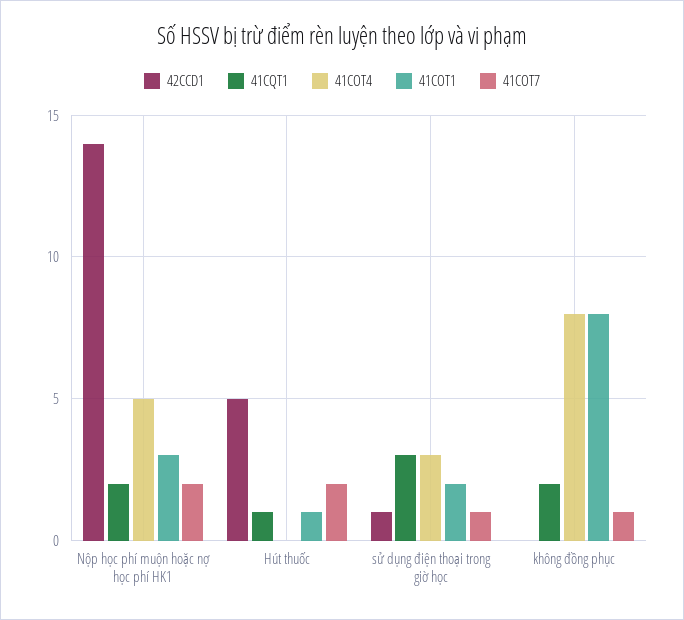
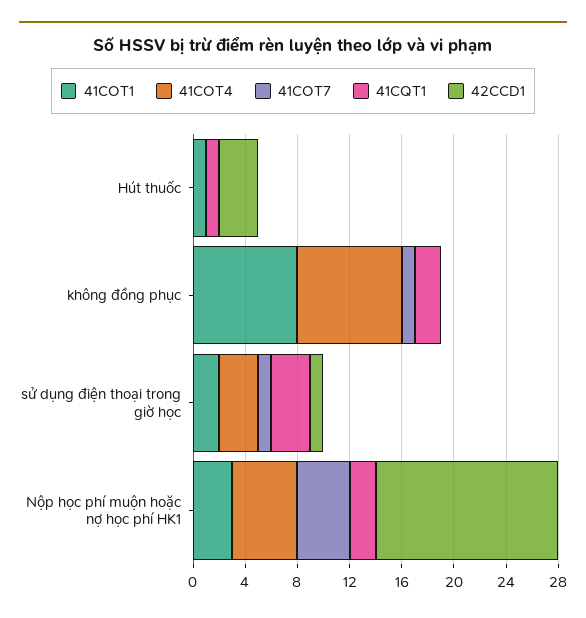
  {
    "42CCD1": {
      "Nộp học phí muộn hoặc nợ học phí HK1": 14,
-     "Hút thuốc": 5,
+     "Hút thuốc": 3,
      "sử dụng điện thoại trong giờ học": 1,
      "không đồng phục": 0
    },
    "41CQT1": {
      "Nộp học phí muộn hoặc nợ học phí HK1": 2,
      "Hút thuốc": 1,
      "sử dụng điện thoại trong giờ học": 3,
      "không đồng phục": 2
    },
    "41COT4": {
      "Nộp học phí muộn hoặc nợ học phí HK1": 5,
      "Hút thuốc": 0,
      "sử dụng điện thoại trong giờ học": 3,
      "không đồng phục": 8
    },
    "41COT1": {
      "Nộp học phí muộn hoặc nợ học phí HK1": 3,
      "Hút thuốc": 1,
      "sử dụng điện thoại trong giờ học": 2,
      "không đồng phục": 8
    },
    "41COT7": {
-     "Nộp học phí muộn hoặc nợ học phí HK1": 2,
+     "Nộp học phí muộn hoặc nợ học phí HK1": 4,
-     "Hút thuốc": 2,
+     "Hút thuốc": 0,
      "sử dụng điện thoại trong giờ học": 1,
      "không đồng phục": 1
    }
  }

